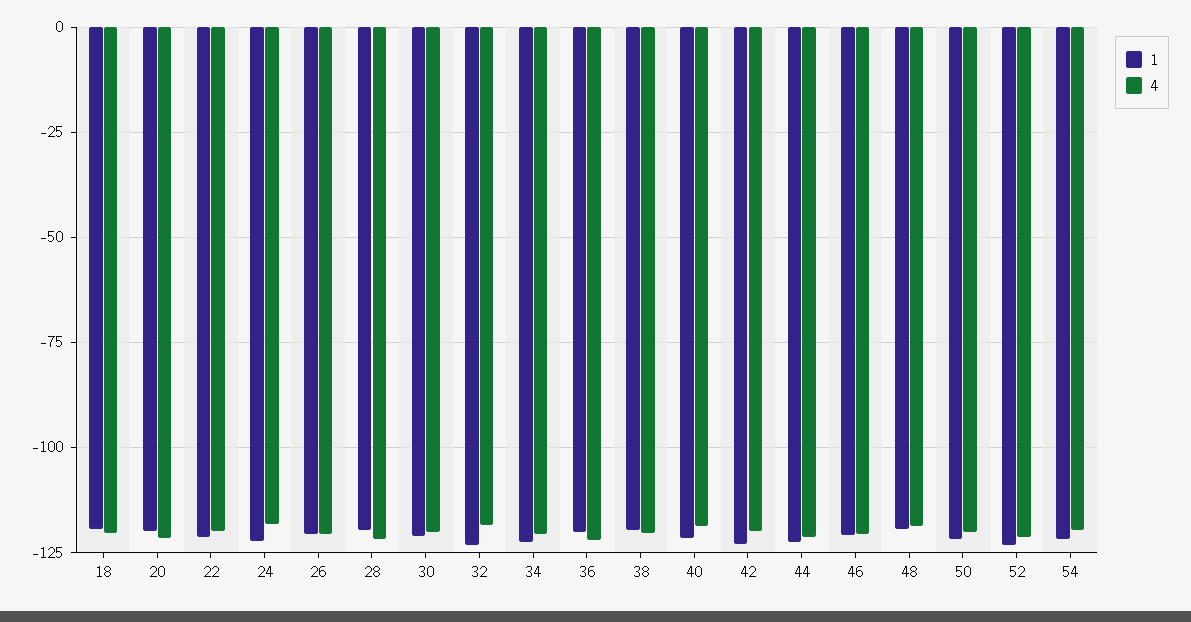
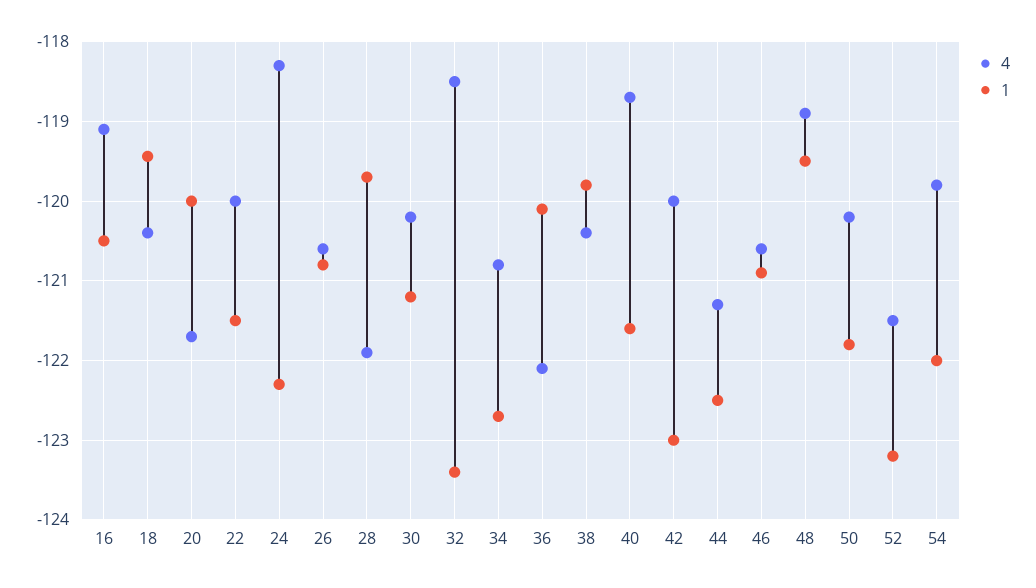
  {
    "1": {
      "18": -119.4,
      "20": -120,
      "22": -121.5,
      "24": -122.3,
      "26": -120.8,
      "28": -119.7,
      "30": -121.2,
      "32": -123.4,
      "34": -122.7,
      "36": -120.1,
      "38": -119.8,
      "40": -121.6,
      "42": -123,
      "44": -122.5,
      "46": -120.9,
      "48": -119.5,
      "50": -121.8,
      "52": -123.2,
-     "54": -122
+     "54": -122,
+     "16": -120.5
    },
    "4": {
      "18": -120.4,
      "20": -121.7,
      "22": -120,
      "24": -118.3,
      "26": -120.6,
      "28": -121.9,
      "30": -120.2,
      "32": -118.5,
      "34": -120.8,
      "36": -122.1,
      "38": -120.4,
      "40": -118.7,
      "42": -120,
      "44": -121.3,
      "46": -120.6,
      "48": -118.9,
      "50": -120.2,
      "52": -121.5,
-     "54": -119.8
+     "54": -119.8,
+     "16": -119.1
    }
  }

